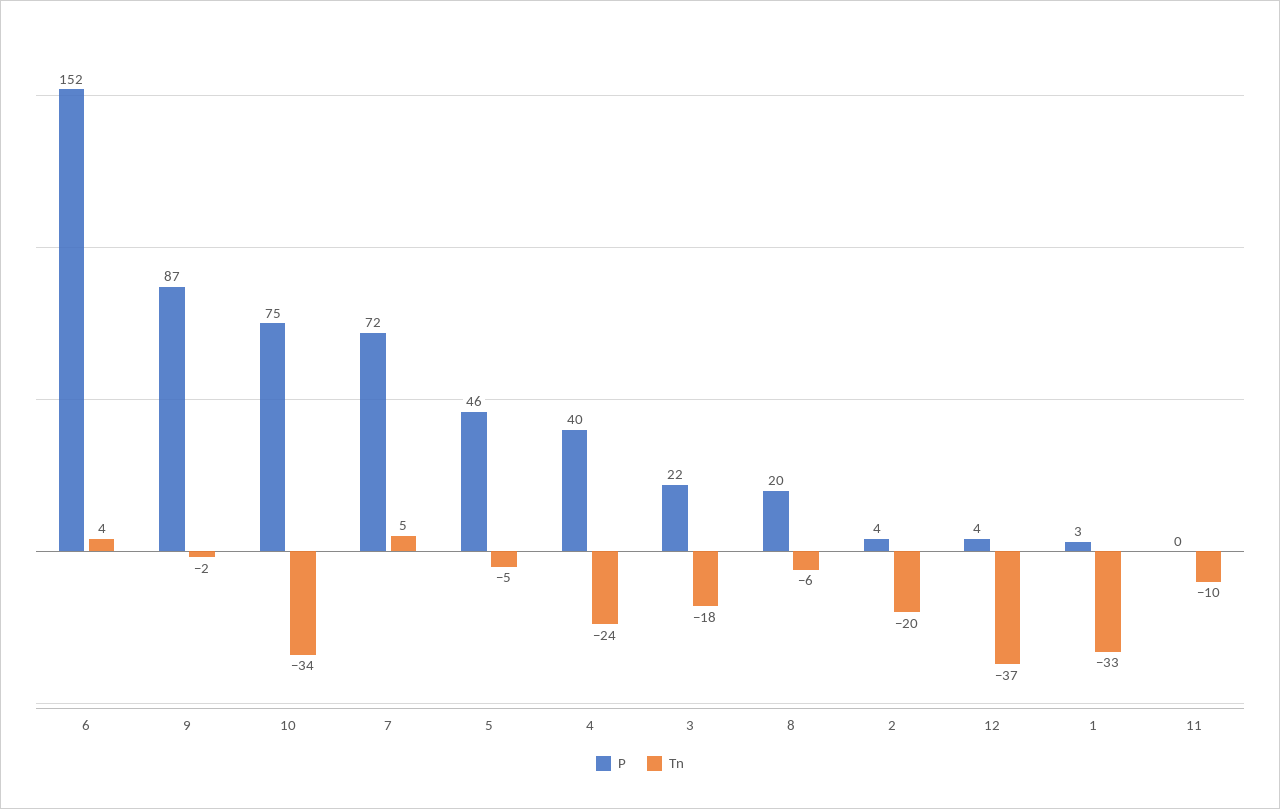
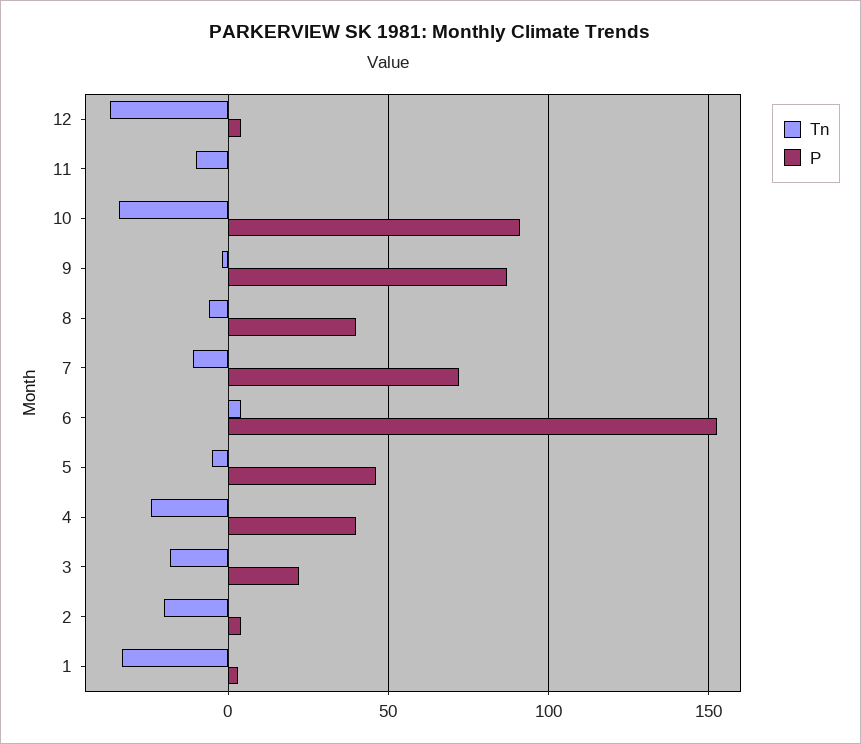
  {
    "P": {
      "6": 152,
      "9": 87,
-     "10": 75,
+     "10": 90,
      "7": 72,
      "5": 46,
      "4": 40,
      "3": 22,
-     "8": 20,
+     "8": 40,
      "2": 4,
      "12": 4,
      "1": 3,
      "11": 0
    },
    "Tn": {
      "6": 4,
      "9": -2,
      "10": -34,
-     "7": 5,
+     "7": -10,
      "5": -5,
      "4": -24,
      "3": -18,
      "8": -6,
      "2": -20,
      "12": -37,
      "1": -33,
      "11": -10
    }
  }

